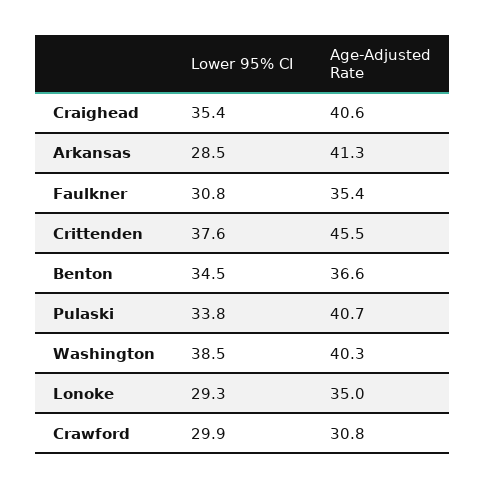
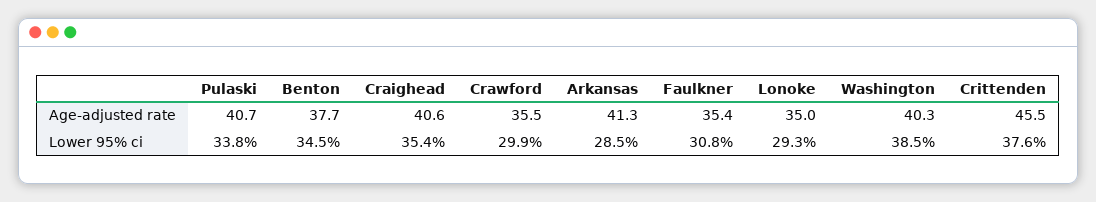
  {
    "Lower 95% CI": {
      "Craighead": 35.4,
      "Arkansas": 28.5,
      "Faulkner": 30.8,
      "Crittenden": 37.6,
      "Benton": 34.5,
      "Pulaski": 33.8,
      "Washington": 38.5,
      "Lonoke": 29.3,
      "Crawford": 29.9
    },
    "Age-Adjusted Rate": {
      "Craighead": 40.6,
      "Arkansas": 41.3,
      "Faulkner": 35.4,
      "Crittenden": 45.5,
-     "Benton": 36.6,
+     "Benton": 37.7,
      "Pulaski": 40.7,
      "Washington": 40.3,
      "Lonoke": 35,
-     "Crawford": 30.8
+     "Crawford": 35.5
    }
  }

